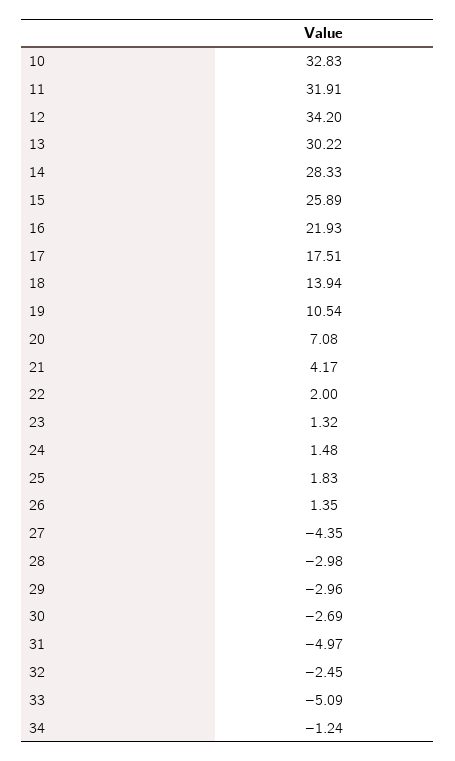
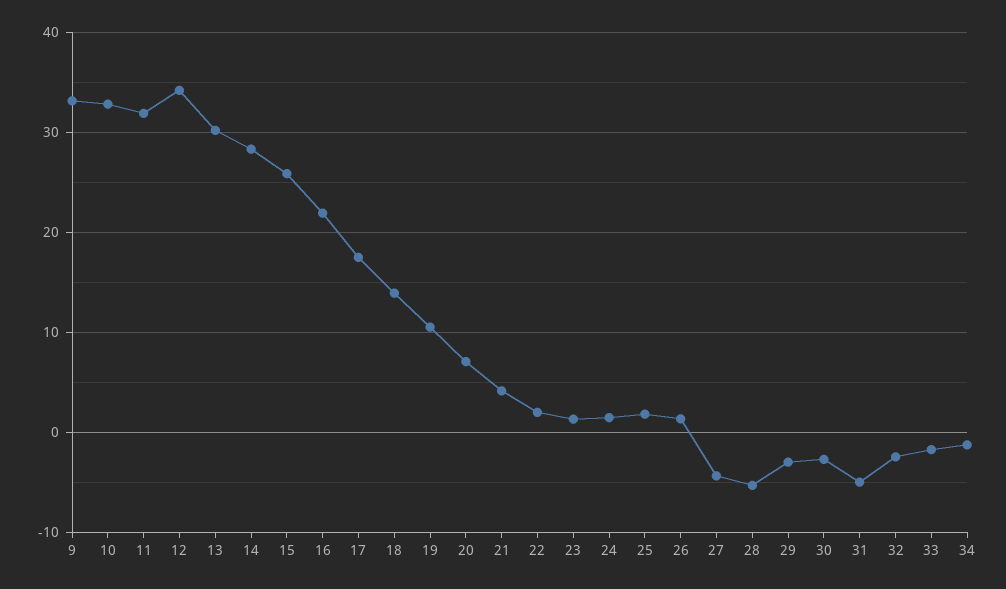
  {
    "10": 32.83,
    "11": 31.91,
    "12": 34.2,
    "13": 30.22,
    "14": 28.33,
    "15": 25.89,
    "16": 21.93,
    "17": 17.51,
    "18": 13.94,
    "19": 10.54,
    "20": 7.08,
    "21": 4.17,
    "22": 2,
    "23": 1.32,
    "24": 1.48,
    "25": 1.83,
    "26": 1.35,
    "27": -4.35,
-   "28": -2.98,
+   "28": -5,
    "29": -2.96,
    "30": -2.69,
    "31": -4.97,
    "32": -2.45,
-   "33": -5.09,
+   "33": -2,
-   "34": -1.24
+   "34": -1.24,
+   "9": 33
  }

